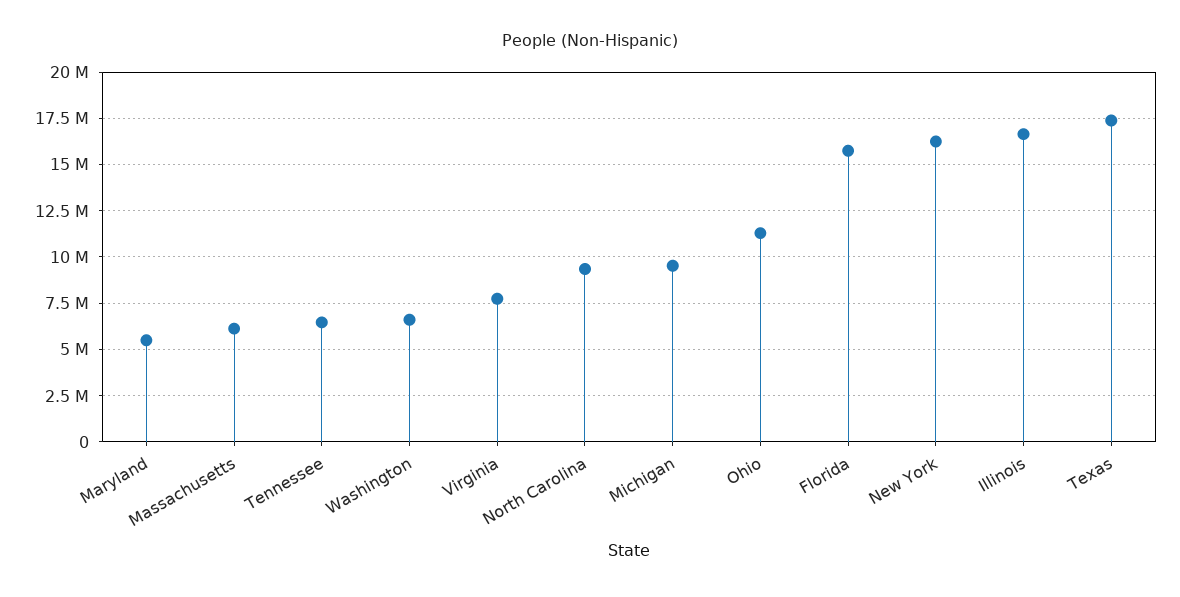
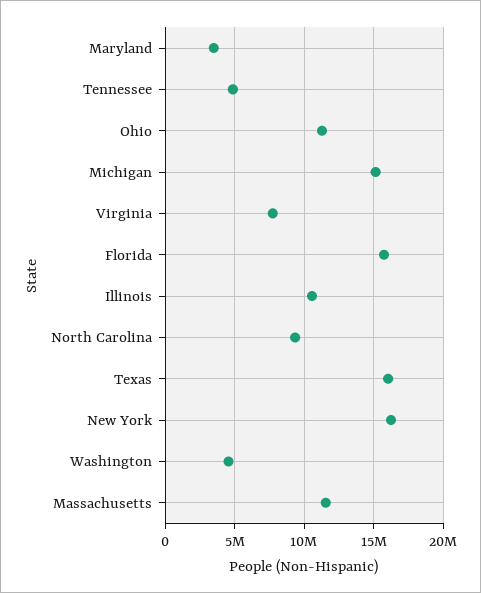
  {
-   "Maryland": 5500000,
+   "Maryland": 3500000,
-   "Massachusetts": 6000000,
+   "Massachusetts": 11500000,
-   "Tennessee": 6500000,
+   "Tennessee": 5000000,
-   "Washington": 6500000,
+   "Washington": 4500000,
    "Virginia": 7500000,
    "North Carolina": 9500000,
-   "Michigan": 9500000,
+   "Michigan": 15000000,
    "Ohio": 11500000,
    "Florida": 15500000,
    "New York": 16000000,
-   "Illinois": 16500000,
+   "Illinois": 10500000,
-   "Texas": 17500000
+   "Texas": 16000000
  }

